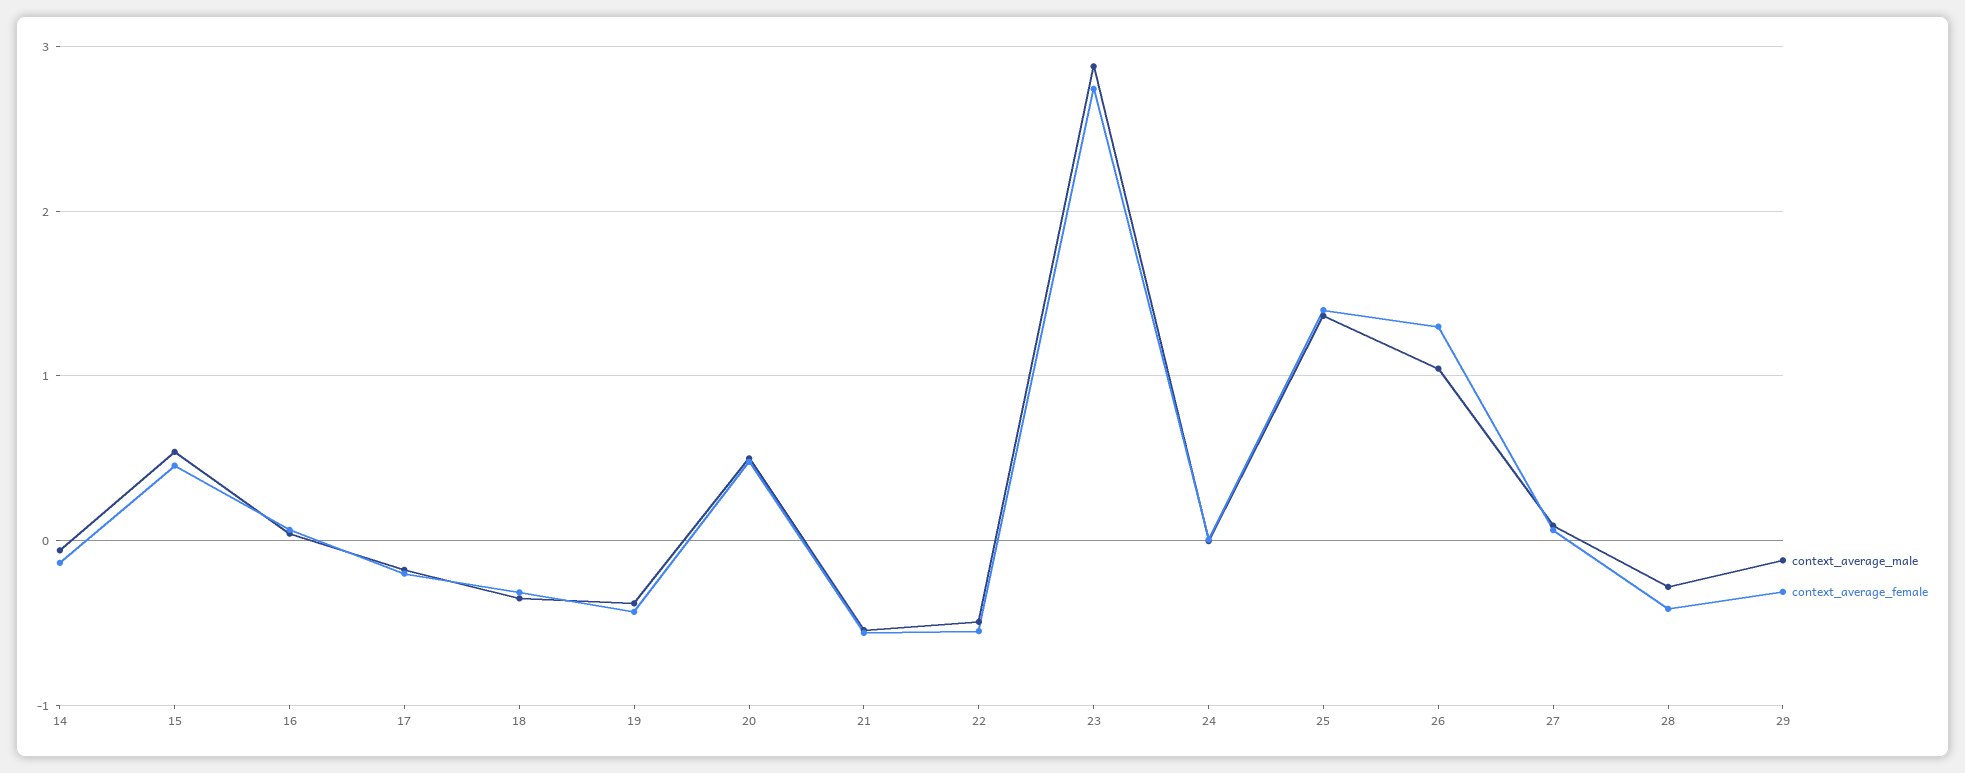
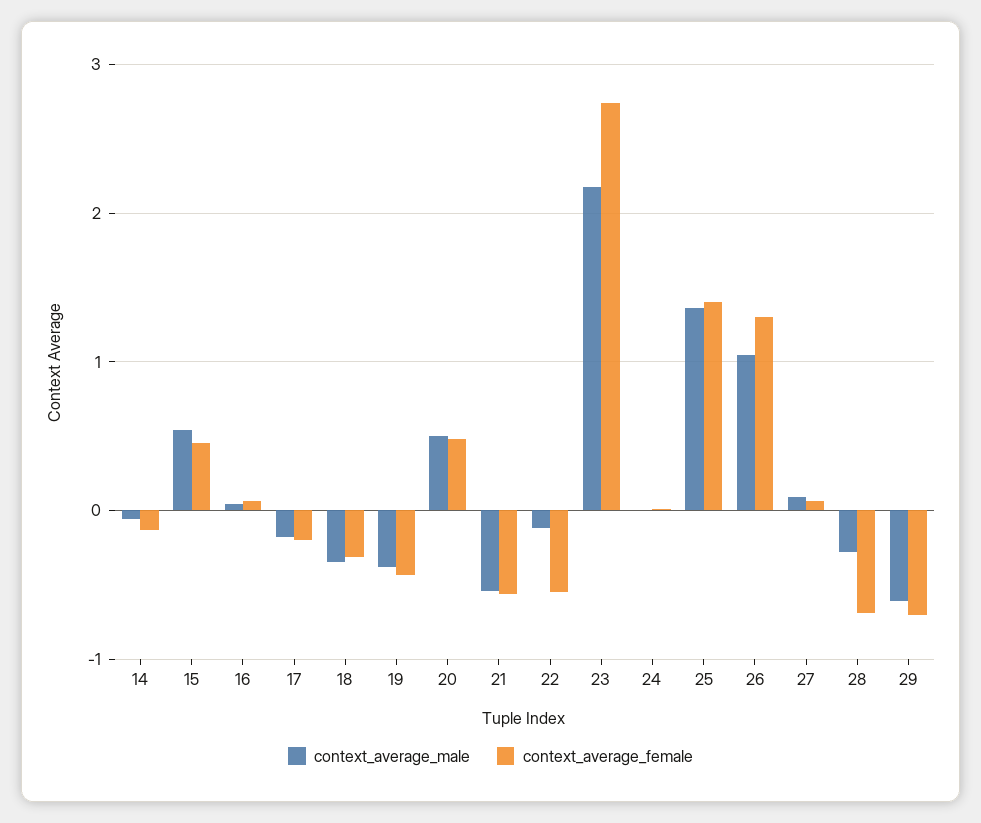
  {
    "context_average_male": {
      "14": -0.1,
      "15": 0.5,
      "16": 0,
      "17": -0.2,
      "18": -0.4,
      "19": -0.4,
      "20": 0.5,
      "21": -0.5,
-     "22": -0.5,
+     "22": -0.1,
-     "23": 2.9,
+     "23": 2.2,
      "24": 0,
      "25": 1.4,
      "26": 1,
      "27": 0.1,
      "28": -0.3,
-     "29": -0.1
+     "29": -0.6
    },
    "context_average_female": {
      "14": -0.1,
      "15": 0.5,
      "16": 0.1,
      "17": -0.2,
      "18": -0.3,
      "19": -0.4,
      "20": 0.5,
      "21": -0.6,
      "22": -0.5,
      "23": 2.7,
      "24": 0,
      "25": 1.4,
      "26": 1.3,
      "27": 0.1,
-     "28": -0.4,
+     "28": -0.7,
-     "29": -0.3
+     "29": -0.7
    }
  }

